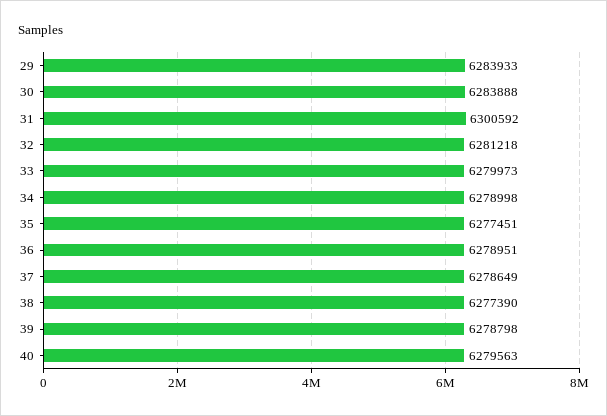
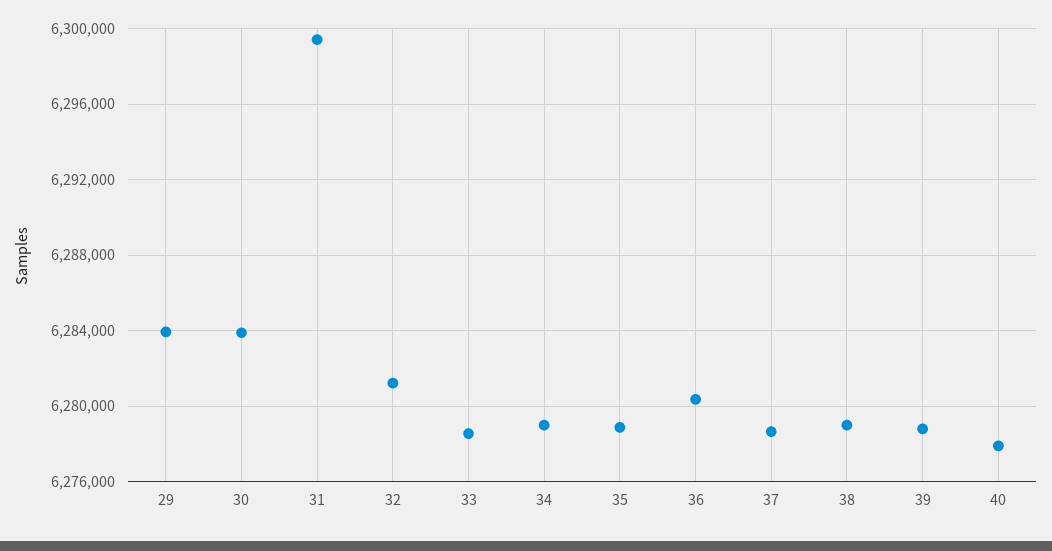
  {
    "29": 6283933,
    "30": 6283888,
-   "31": 6300592,
+   "31": 6299500,
    "32": 6281218,
-   "33": 6279973,
+   "33": 6278500,
    "34": 6278998,
-   "35": 6277451,
+   "35": 6279000,
-   "36": 6278951,
+   "36": 6280500,
    "37": 6278649,
-   "38": 6277390,
+   "38": 6279000,
    "39": 6278798,
-   "40": 6279563
+   "40": 6278000
  }

